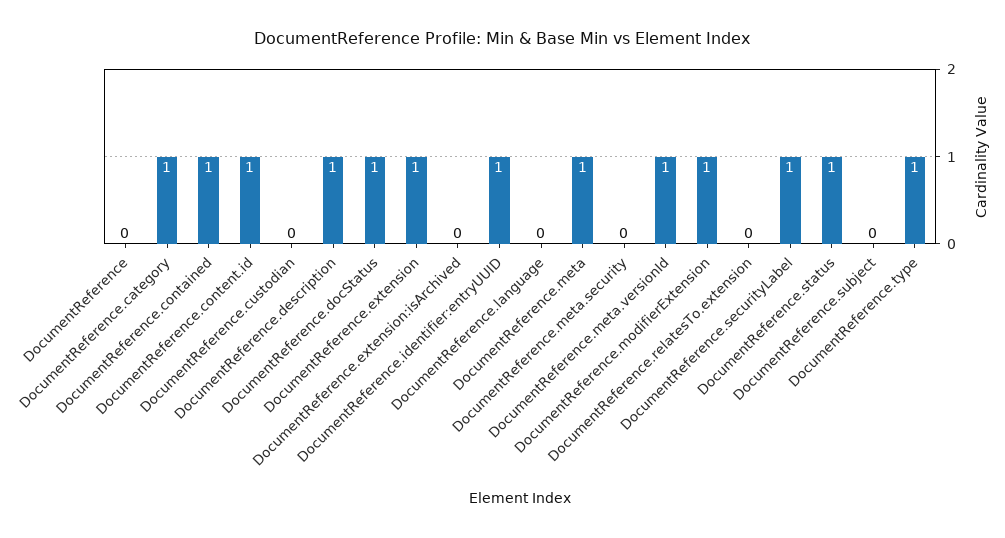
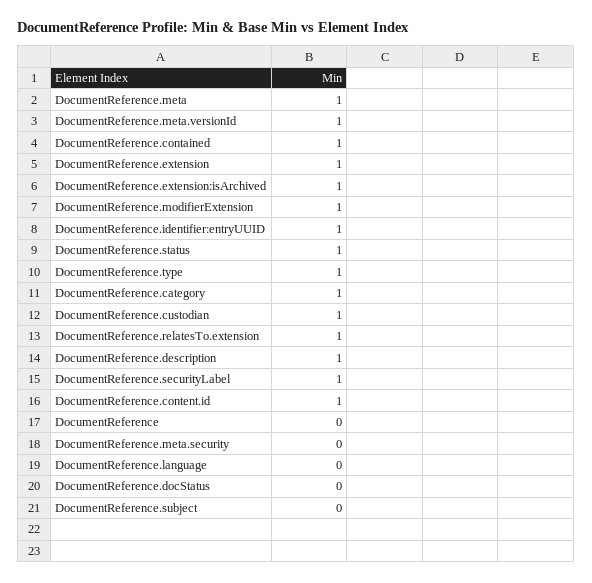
  {
    "DocumentReference": 0,
    "DocumentReference.category": 1,
    "DocumentReference.contained": 1,
    "DocumentReference.content.id": 1,
-   "DocumentReference.custodian": 0,
+   "DocumentReference.custodian": 1,
    "DocumentReference.description": 1,
-   "DocumentReference.docStatus": 1,
+   "DocumentReference.docStatus": 0,
    "DocumentReference.extension": 1,
-   "DocumentReference.extension:isArchived": 0,
+   "DocumentReference.extension:isArchived": 1,
    "DocumentReference.identifier:entryUUID": 1,
    "DocumentReference.language": 0,
    "DocumentReference.meta": 1,
    "DocumentReference.meta.security": 0,
    "DocumentReference.meta.versionId": 1,
    "DocumentReference.modifierExtension": 1,
-   "DocumentReference.relatesTo.extension": 0,
+   "DocumentReference.relatesTo.extension": 1,
    "DocumentReference.securityLabel": 1,
    "DocumentReference.status": 1,
    "DocumentReference.subject": 0,
    "DocumentReference.type": 1
  }

